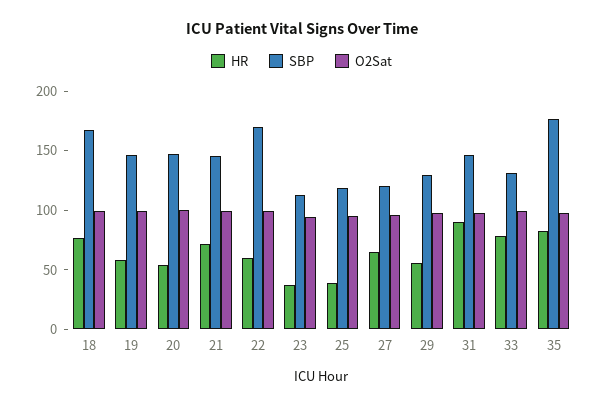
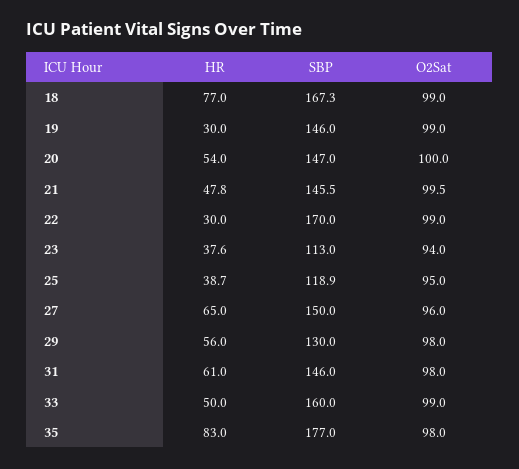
  {
    "HR": {
      "18": 77,
-     "19": 60,
+     "19": 30,
      "20": 54,
-     "21": 70,
+     "21": 47.8,
-     "22": 60,
+     "22": 30,
      "23": 37.6,
      "25": 38.7,
      "27": 65,
      "29": 56,
-     "31": 90,
+     "31": 61,
-     "33": 80,
+     "33": 50,
      "35": 83
    },
    "SBP": {
      "18": 167.3,
      "19": 146,
      "20": 147,
      "21": 145.5,
      "22": 170,
      "23": 113,
      "25": 118.9,
-     "27": 120,
+     "27": 150,
      "29": 130,
      "31": 146,
-     "33": 130,
+     "33": 160,
      "35": 177
    },
    "O2Sat": {
      "18": 99,
      "19": 99,
      "20": 100,
      "21": 99.5,
      "22": 99,
      "23": 94,
      "25": 95,
      "27": 96,
      "29": 98,
      "31": 98,
      "33": 99,
      "35": 98
    }
  }

